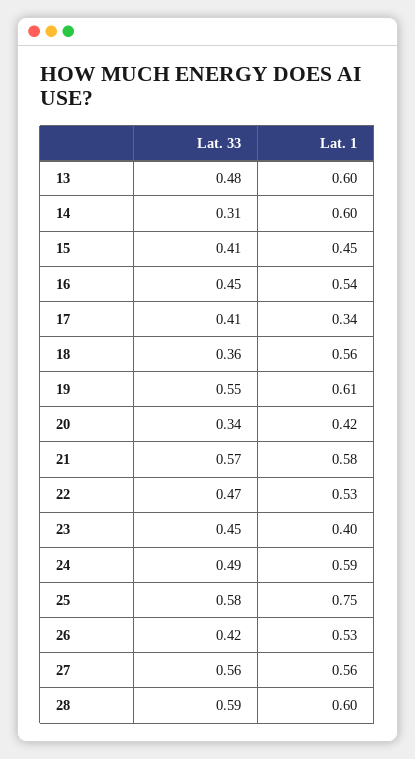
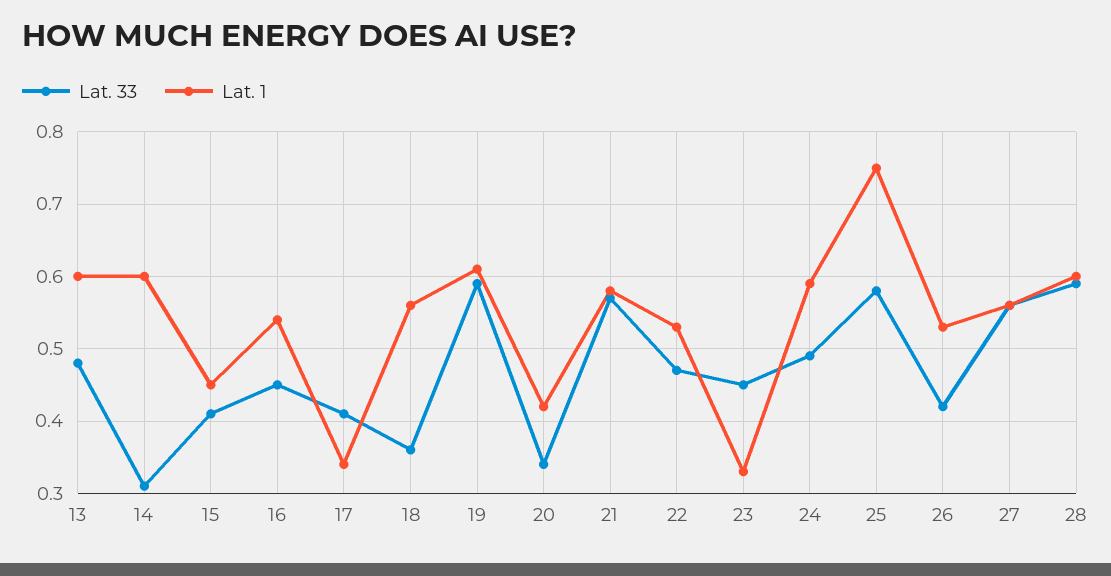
  {
    "Lat. 33": {
      "13": 0.48,
      "14": 0.31,
      "15": 0.41,
      "16": 0.45,
      "17": 0.41,
      "18": 0.36,
-     "19": 0.55,
+     "19": 0.59,
      "20": 0.34,
      "21": 0.57,
      "22": 0.47,
      "23": 0.45,
      "24": 0.49,
      "25": 0.58,
      "26": 0.42,
      "27": 0.56,
      "28": 0.59
    },
    "Lat. 1": {
      "13": 0.6,
      "14": 0.6,
      "15": 0.45,
      "16": 0.54,
      "17": 0.34,
      "18": 0.56,
      "19": 0.61,
      "20": 0.42,
      "21": 0.58,
      "22": 0.53,
-     "23": 0.4,
+     "23": 0.33,
      "24": 0.59,
      "25": 0.75,
      "26": 0.53,
      "27": 0.56,
      "28": 0.6
    }
  }

